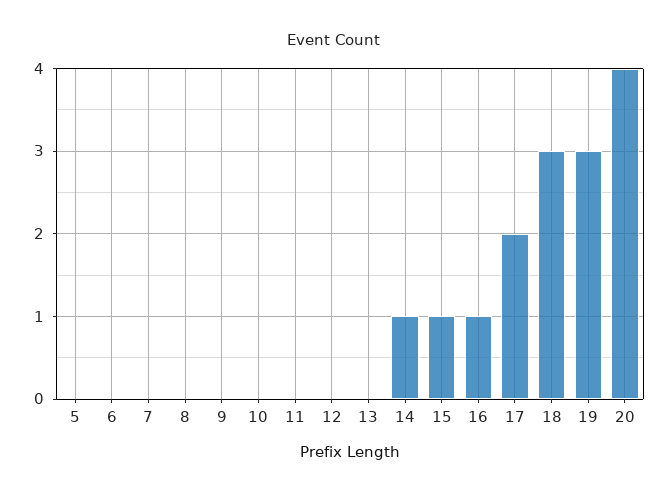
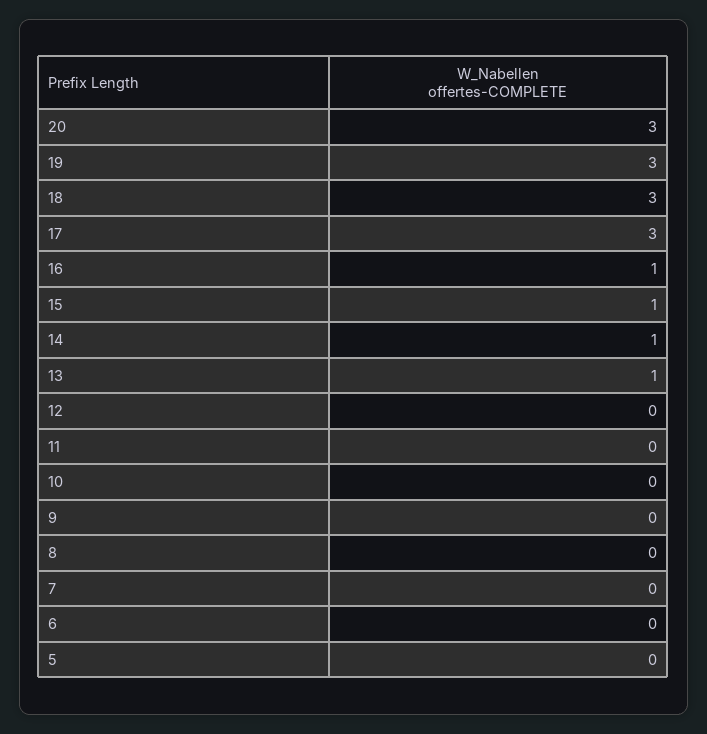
  {
    "5": 0,
    "6": 0,
    "7": 0,
    "8": 0,
    "9": 0,
    "10": 0,
    "11": 0,
    "12": 0,
-   "13": 0,
+   "13": 1,
    "14": 1,
    "15": 1,
    "16": 1,
-   "17": 2,
+   "17": 3,
    "18": 3,
    "19": 3,
-   "20": 4
+   "20": 3
  }

